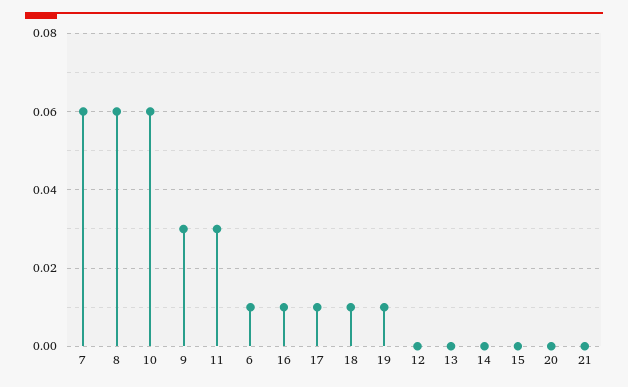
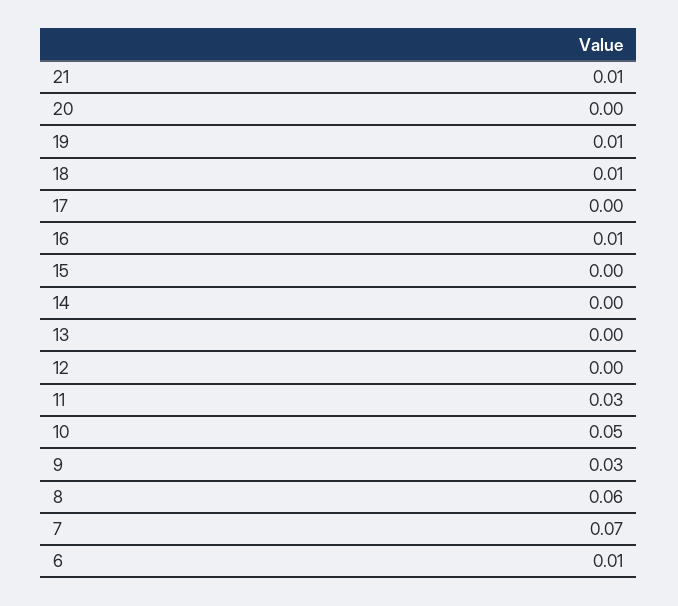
  {
-   "7": 0.06,
+   "7": 0.07,
    "8": 0.06,
-   "10": 0.06,
+   "10": 0.05,
    "9": 0.03,
    "11": 0.03,
    "6": 0.01,
    "16": 0.01,
-   "17": 0.01,
+   "17": 0,
    "18": 0.01,
    "19": 0.01,
    "12": 0,
    "13": 0,
    "14": 0,
    "15": 0,
    "20": 0,
-   "21": 0
+   "21": 0.01
  }

